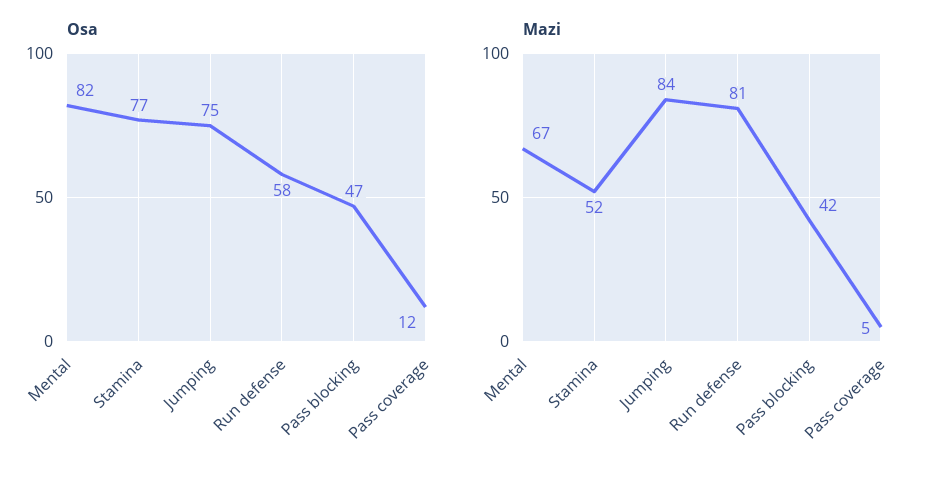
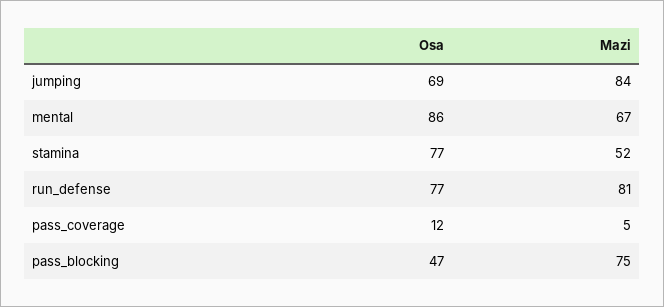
  {
    "Osa": {
-     "Mental": 82,
+     "Mental": 86,
      "Stamina": 77,
-     "Jumping": 75,
+     "Jumping": 69,
-     "Run defense": 58,
+     "Run defense": 77,
      "Pass blocking": 47,
      "Pass coverage": 12
    },
    "Mazi": {
      "Mental": 67,
      "Stamina": 52,
      "Jumping": 84,
      "Run defense": 81,
-     "Pass blocking": 42,
+     "Pass blocking": 75,
      "Pass coverage": 5
    }
  }

